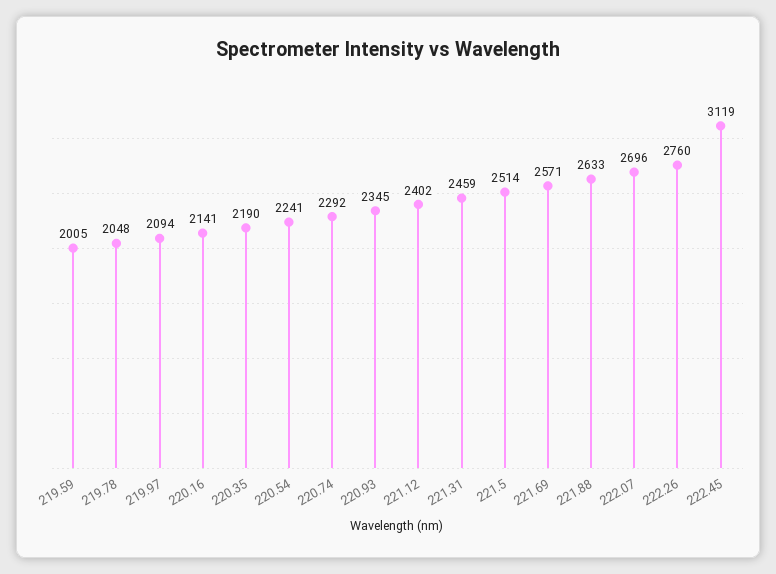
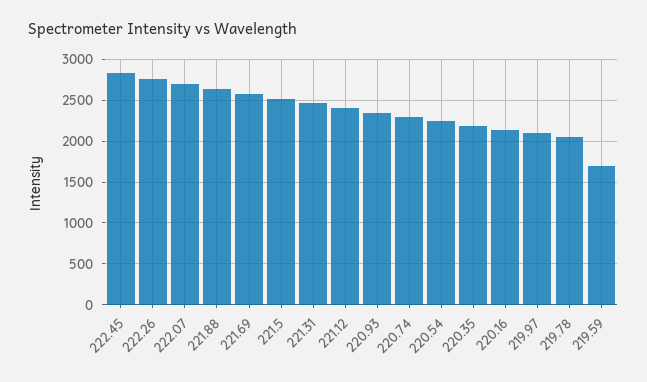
  {
-   "219.59": 2005,
+   "219.59": 1700,
    "219.78": 2048,
    "219.97": 2094,
    "220.16": 2141,
    "220.35": 2190,
    "220.54": 2241,
    "220.74": 2292,
    "220.93": 2345,
    "221.12": 2402,
    "221.31": 2459,
    "221.5": 2514,
    "221.69": 2571,
    "221.88": 2633,
    "222.07": 2696,
    "222.26": 2760,
-   "222.45": 3119
+   "222.45": 2800
  }

